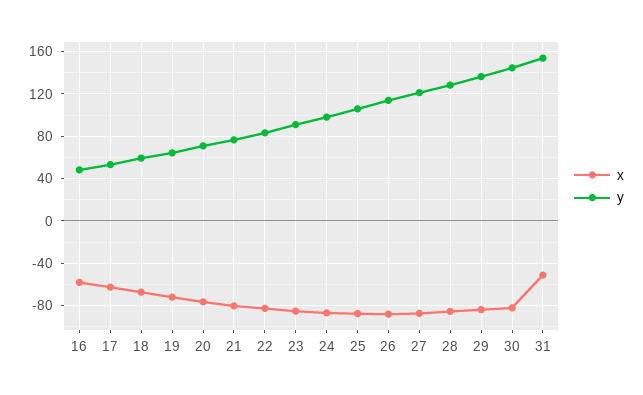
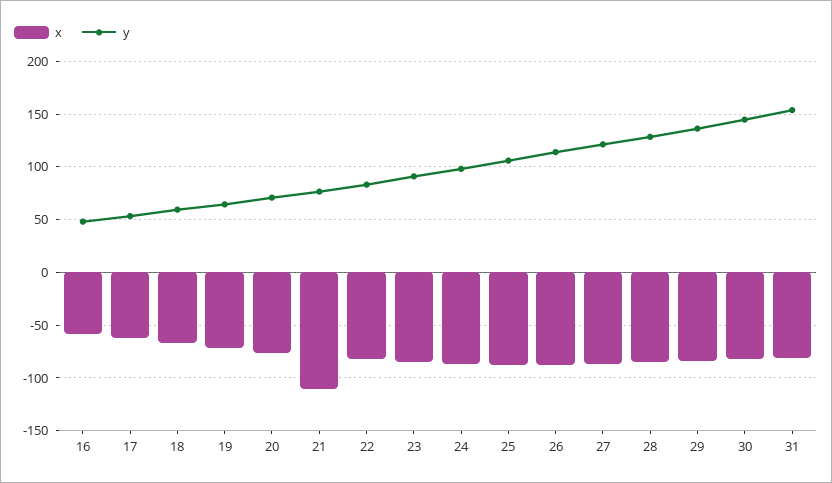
  {
    "x": {
      "16": -60,
      "17": -60,
      "18": -70,
      "19": -70,
      "20": -80,
-     "21": -80,
+     "21": -110,
      "22": -80,
      "23": -90,
      "24": -90,
      "25": -90,
      "26": -90,
      "27": -90,
      "28": -90,
      "29": -80,
      "30": -80,
-     "31": -50
+     "31": -80
    },
    "y": {
      "16": 50,
      "17": 50,
      "18": 60,
      "19": 60,
      "20": 70,
      "21": 80,
      "22": 80,
      "23": 90,
      "24": 100,
      "25": 110,
      "26": 110,
      "27": 120,
      "28": 130,
      "29": 140,
      "30": 140,
      "31": 150
    }
  }

